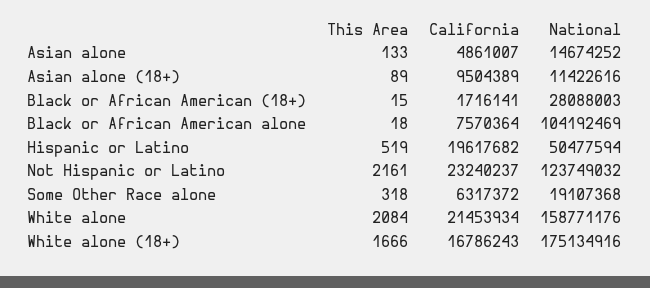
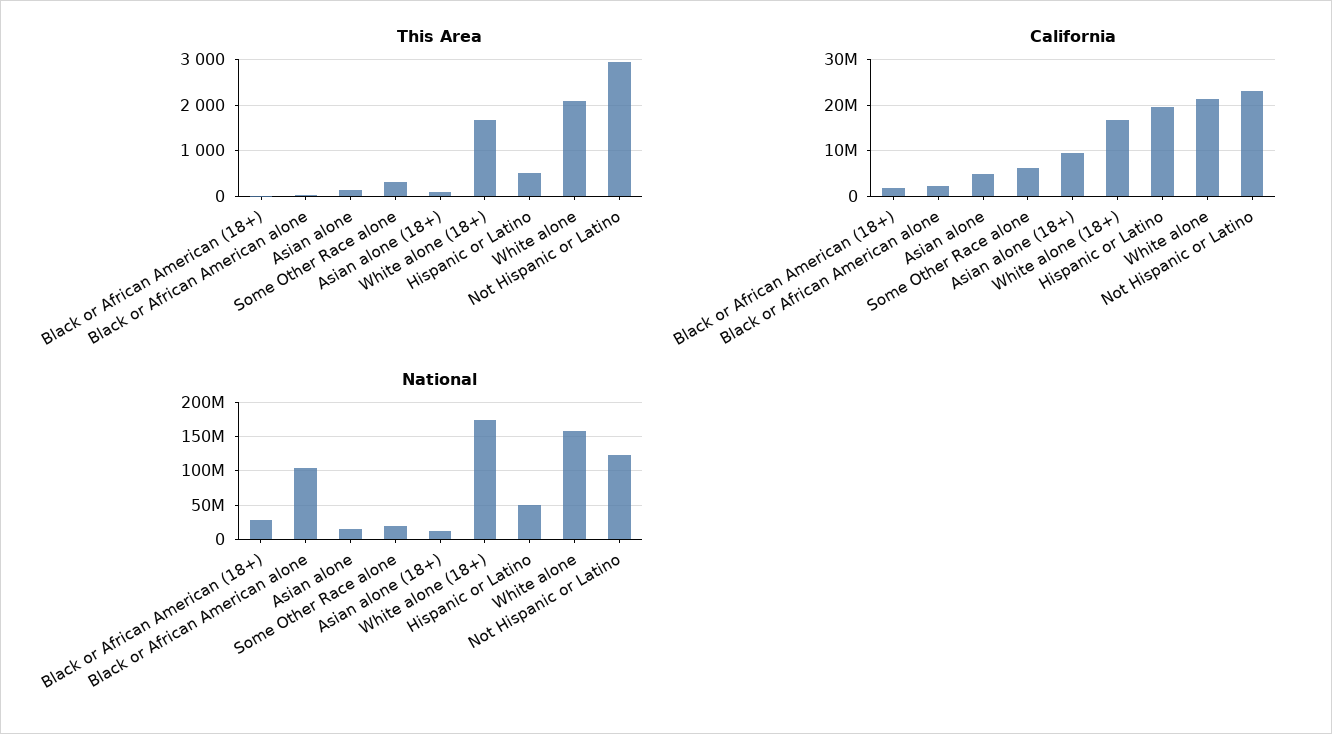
  {
    "This Area": {
      "Asian alone": 133,
      "Asian alone (18+)": 89,
      "Black or African American (18+)": 15,
      "Black or African American alone": 18,
      "Hispanic or Latino": 519,
-     "Not Hispanic or Latino": 2161,
+     "Not Hispanic or Latino": 3000,
      "Some Other Race alone": 318,
      "White alone": 2084,
      "White alone (18+)": 1666
    },
    "California": {
      "Asian alone": 4861007,
      "Asian alone (18+)": 9504389,
      "Black or African American (18+)": 1716141,
-     "Black or African American alone": 7570364,
+     "Black or African American alone": 2000000,
      "Hispanic or Latino": 19617682,
      "Not Hispanic or Latino": 23240237,
      "Some Other Race alone": 6317372,
      "White alone": 21453934,
      "White alone (18+)": 16786243
    },
    "National": {
      "Asian alone": 14674252,
      "Asian alone (18+)": 11422616,
      "Black or African American (18+)": 28088003,
      "Black or African American alone": 104192469,
      "Hispanic or Latino": 50477594,
      "Not Hispanic or Latino": 123749032,
      "Some Other Race alone": 19107368,
      "White alone": 158771176,
      "White alone (18+)": 175134916
    }
  }

